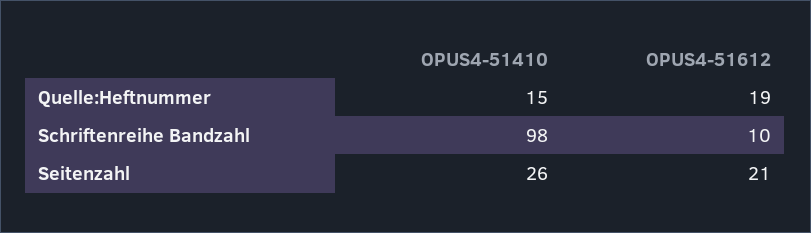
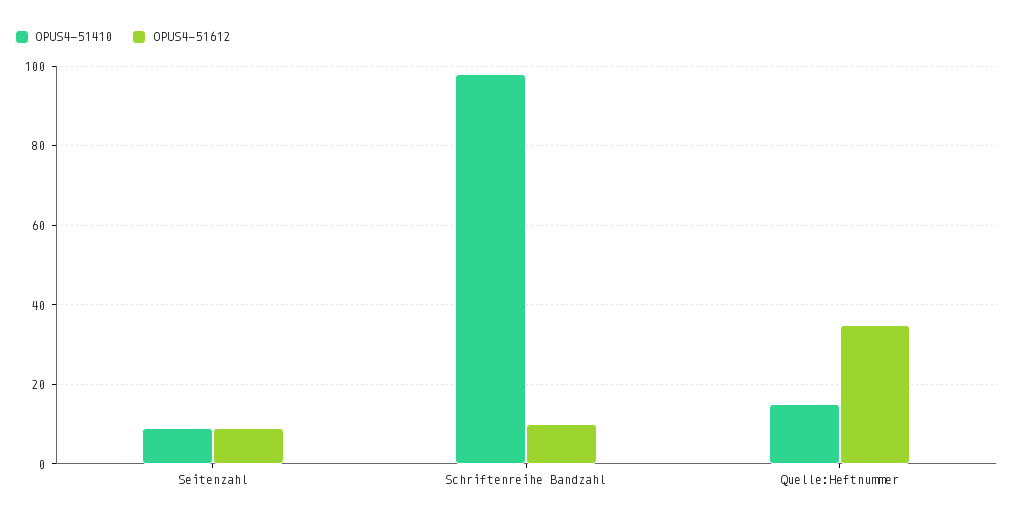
  {
    "OPUS4-51410": {
      "Quelle:Heftnummer": 15,
      "Schriftenreihe Bandzahl": 98,
-     "Seitenzahl": 26
+     "Seitenzahl": 10
    },
    "OPUS4-51612": {
-     "Quelle:Heftnummer": 19,
+     "Quelle:Heftnummer": 35,
      "Schriftenreihe Bandzahl": 10,
-     "Seitenzahl": 21
+     "Seitenzahl": 10
    }
  }

